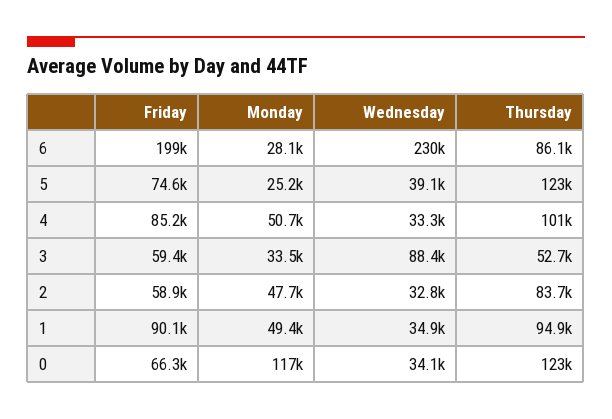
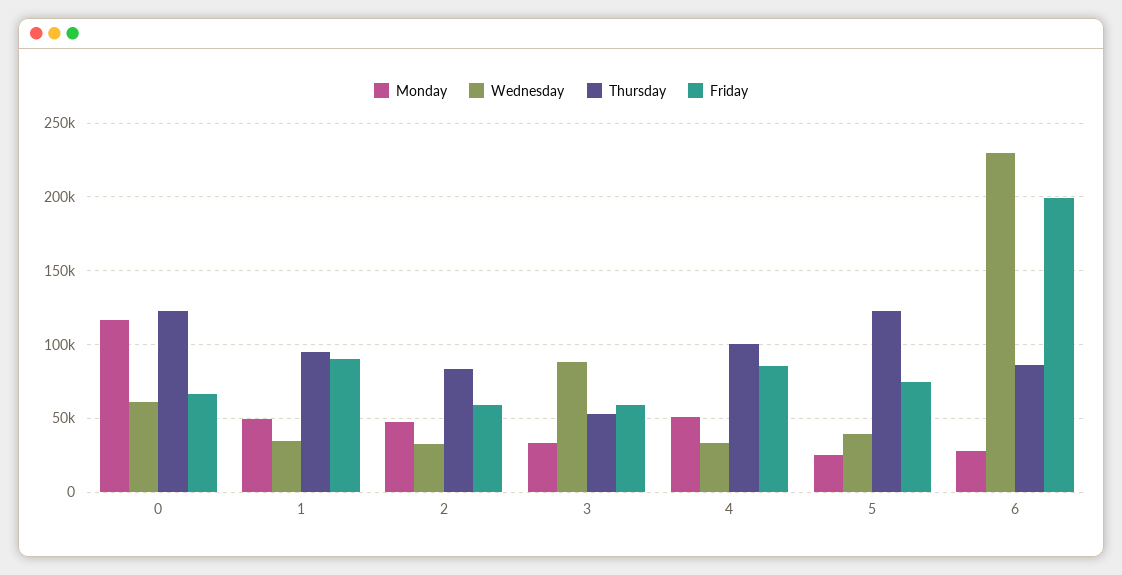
  {
    "Friday": {
      "6": 199000,
      "5": 74600,
      "4": 85200,
      "3": 59400,
      "2": 58900,
      "1": 90100,
      "0": 66300
    },
    "Monday": {
      "6": 28100,
      "5": 25200,
      "4": 50700,
      "3": 33500,
      "2": 47700,
      "1": 49400,
      "0": 117000
    },
    "Wednesday": {
      "6": 230000,
      "5": 39100,
      "4": 33300,
      "3": 88400,
      "2": 32800,
      "1": 34900,
-     "0": 34100
+     "0": 60000
    },
    "Thursday": {
      "6": 86100,
      "5": 123000,
      "4": 101000,
      "3": 52700,
      "2": 83700,
      "1": 94900,
      "0": 123000
    }
  }

